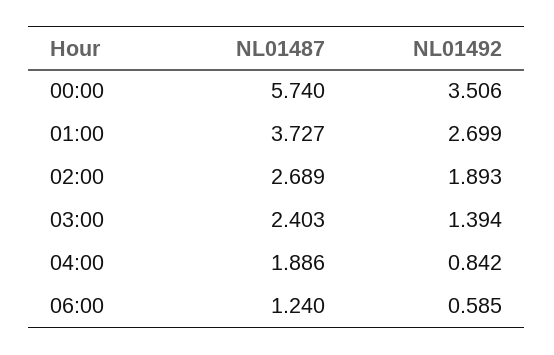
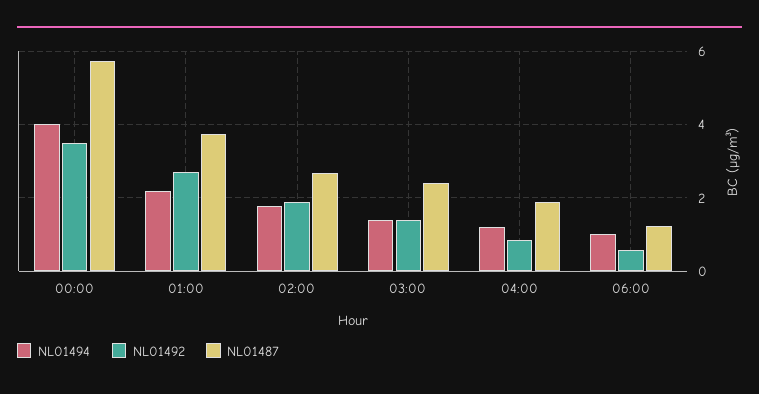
  {
    "NL01487": {
      "00:00": 5.74,
      "01:00": 3.727,
      "02:00": 2.689,
      "03:00": 2.403,
      "04:00": 1.886,
      "06:00": 1.24
    },
    "NL01492": {
      "00:00": 3.506,
      "01:00": 2.699,
      "02:00": 1.893,
      "03:00": 1.394,
      "04:00": 0.842,
      "06:00": 0.585
-   }
+   },
+   "NL01494": {
+     "00:00": 4,
+     "01:00": 2.2,
+     "02:00": 1.8,
+     "03:00": 1.4,
+     "04:00": 1.2,
+     "06:00": 1
+   }
  }

